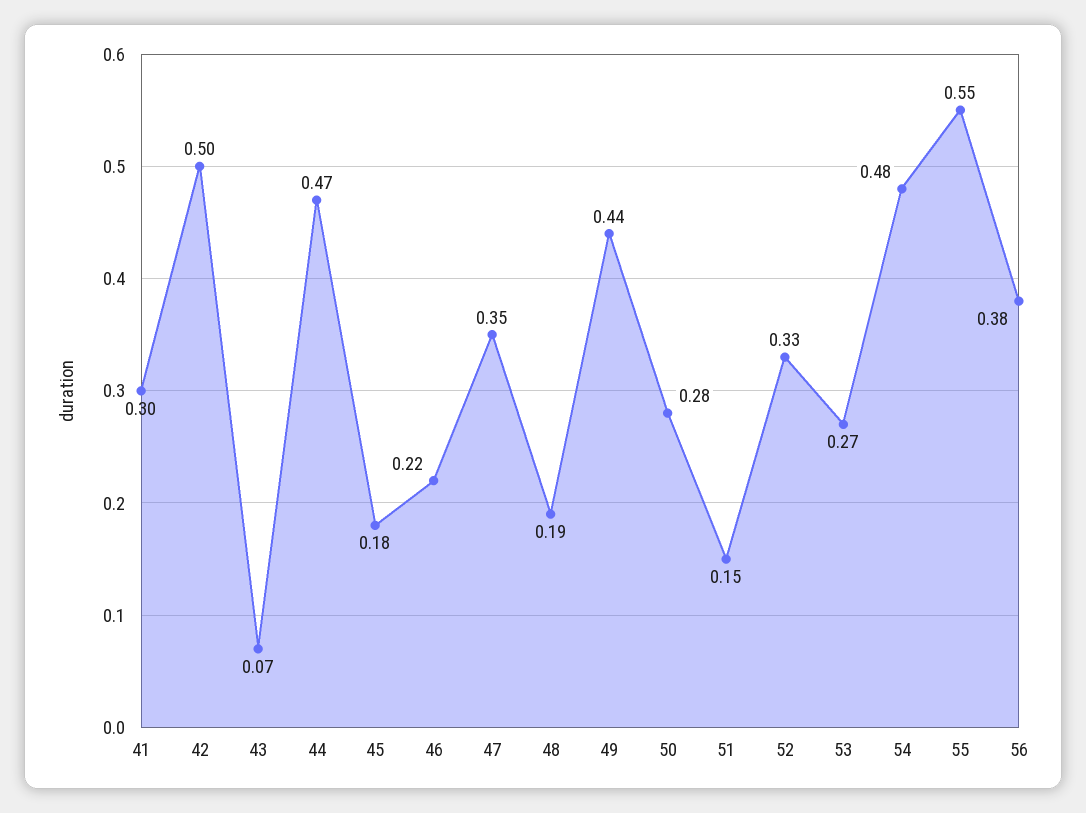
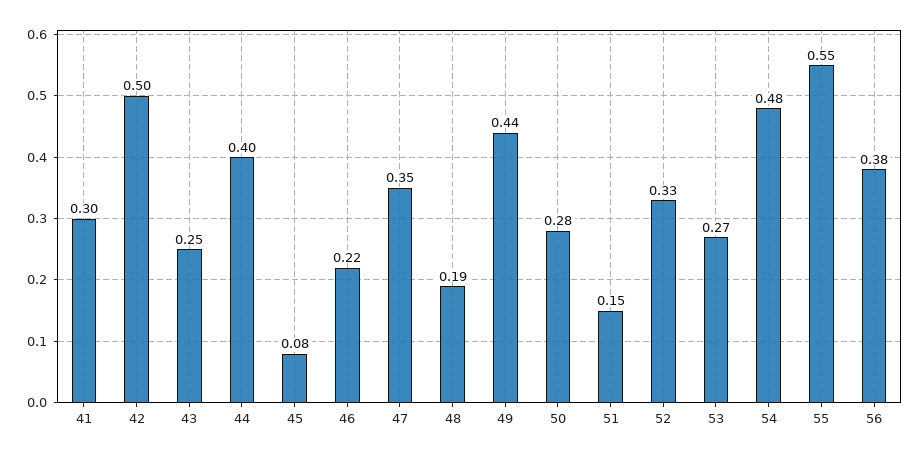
  {
    "41": 0.3,
    "42": 0.5,
-   "43": 0.07,
+   "43": 0.25,
-   "44": 0.47,
+   "44": 0.4,
-   "45": 0.18,
+   "45": 0.08,
    "46": 0.22,
    "47": 0.35,
    "48": 0.19,
    "49": 0.44,
    "50": 0.28,
    "51": 0.15,
    "52": 0.33,
    "53": 0.27,
    "54": 0.48,
    "55": 0.55,
    "56": 0.38
  }

